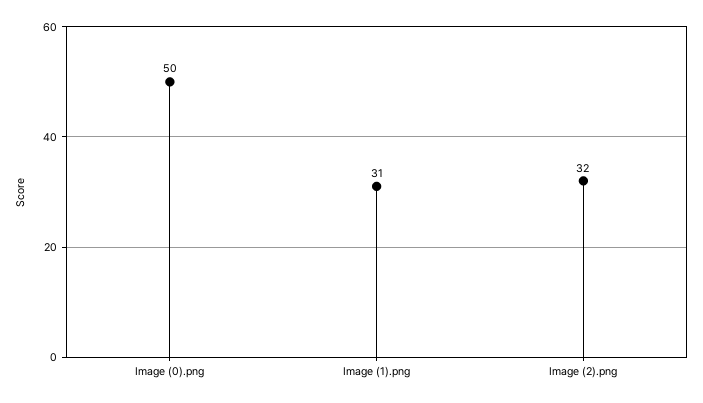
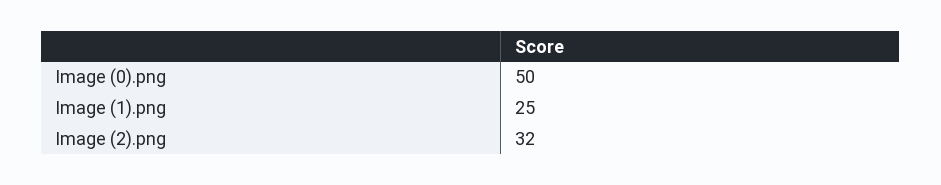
  {
    "Image (0).png": 50,
-   "Image (1).png": 31,
+   "Image (1).png": 25,
    "Image (2).png": 32
  }

